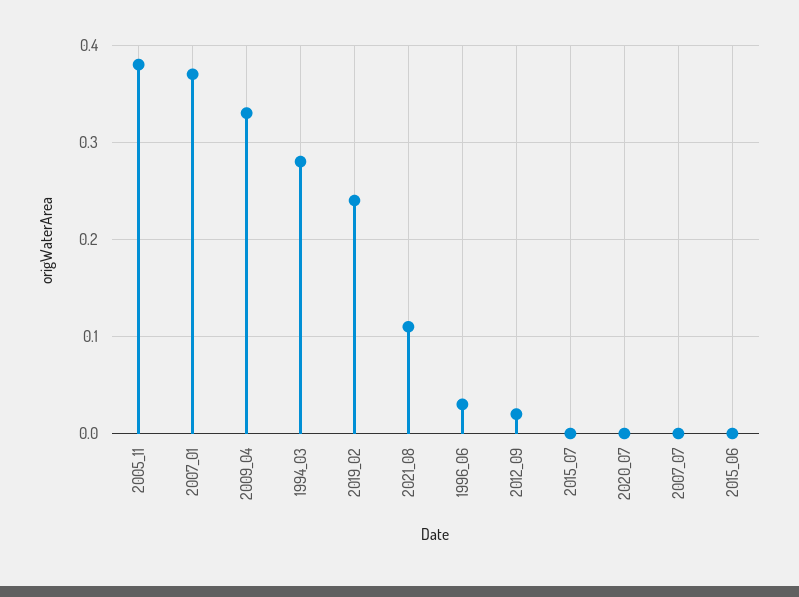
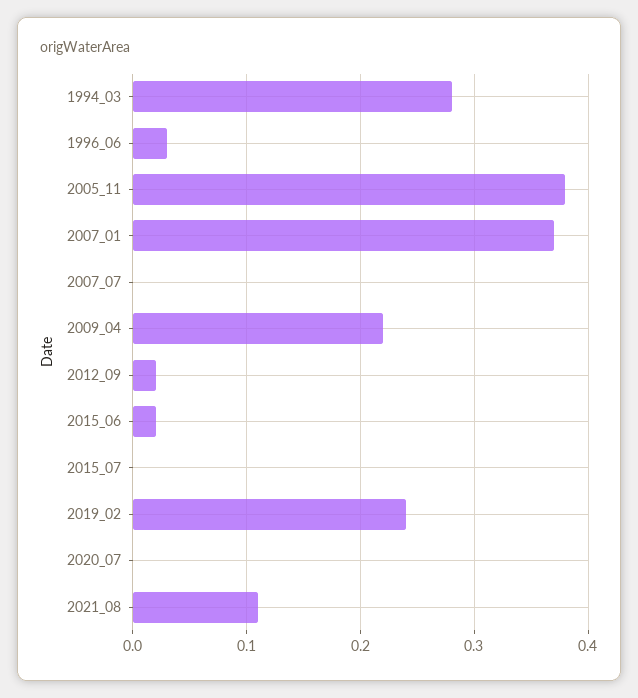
  {
    "2005_11": 0.38,
    "2007_01": 0.37,
-   "2009_04": 0.33,
+   "2009_04": 0.22,
    "1994_03": 0.28,
    "2019_02": 0.24,
    "2021_08": 0.11,
    "1996_06": 0.03,
    "2012_09": 0.02,
    "2015_07": 0,
    "2020_07": 0,
    "2007_07": 0,
-   "2015_06": 0
+   "2015_06": 0.02
  }

